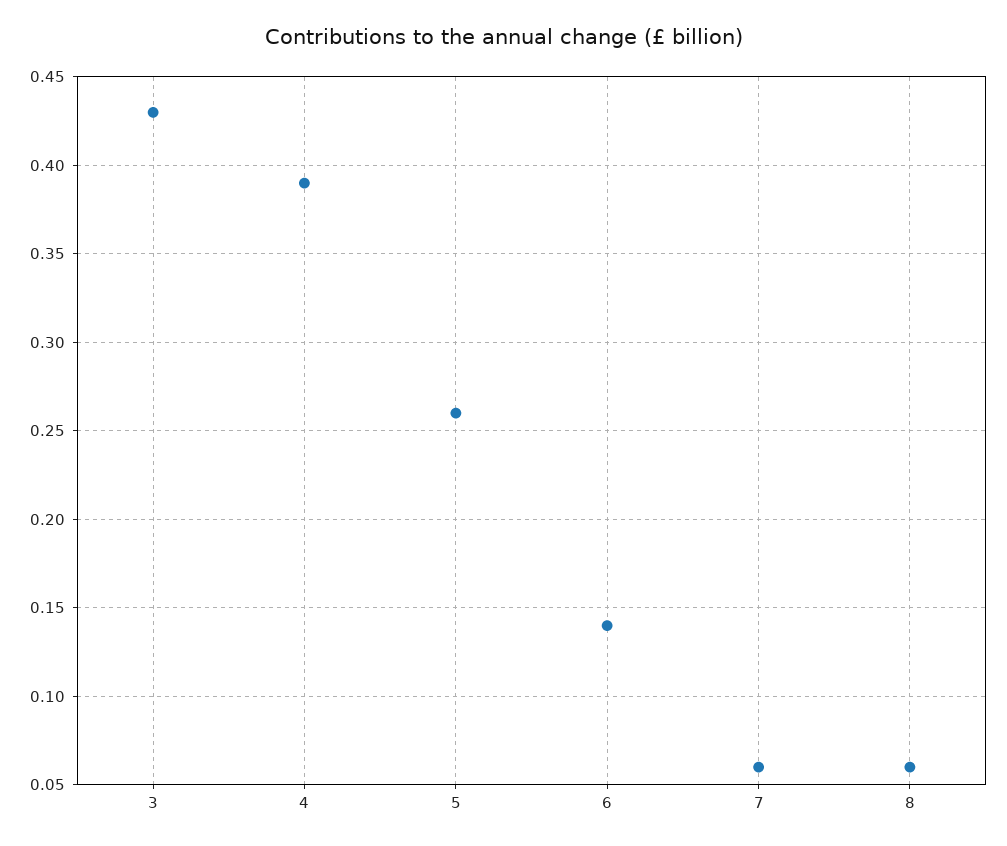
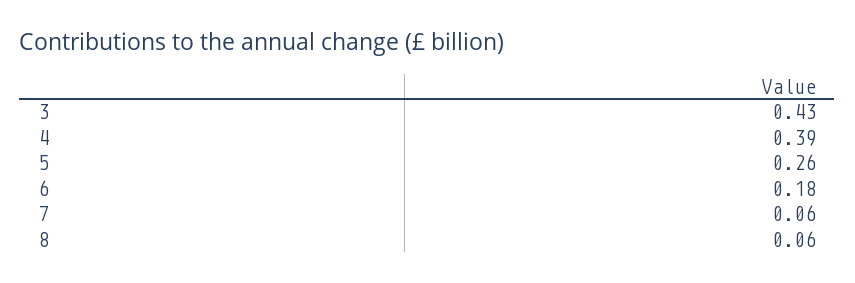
  {
    "3": 0.43,
    "4": 0.39,
    "5": 0.26,
-   "6": 0.14,
+   "6": 0.18,
    "7": 0.06,
    "8": 0.06
  }

